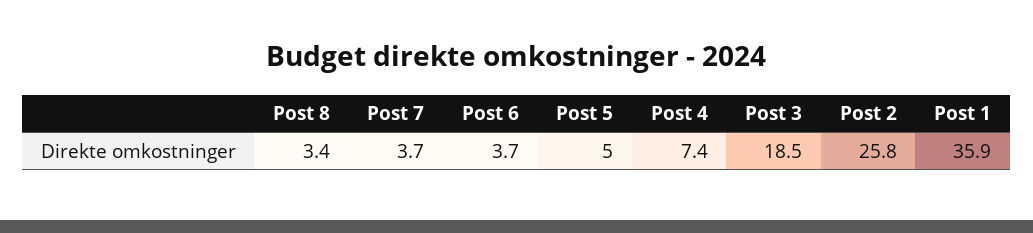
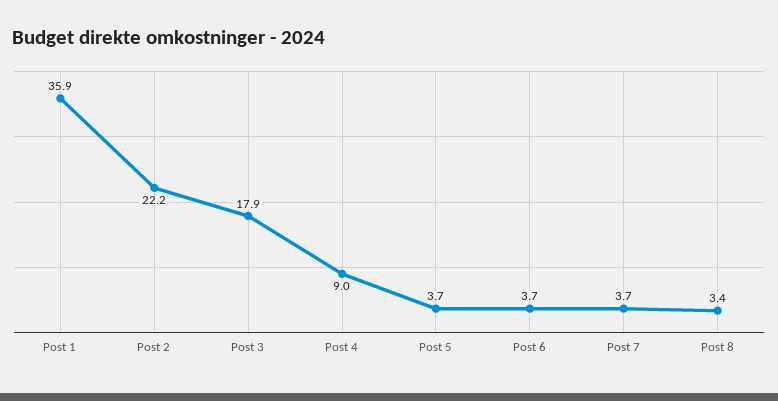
  {
    "Post 8": 3.4,
    "Post 7": 3.7,
    "Post 6": 3.7,
-   "Post 5": 5,
+   "Post 5": 3.7,
-   "Post 4": 7.4,
+   "Post 4": 9,
-   "Post 3": 18.5,
+   "Post 3": 17.9,
-   "Post 2": 25.8,
+   "Post 2": 22.2,
    "Post 1": 35.9
  }

